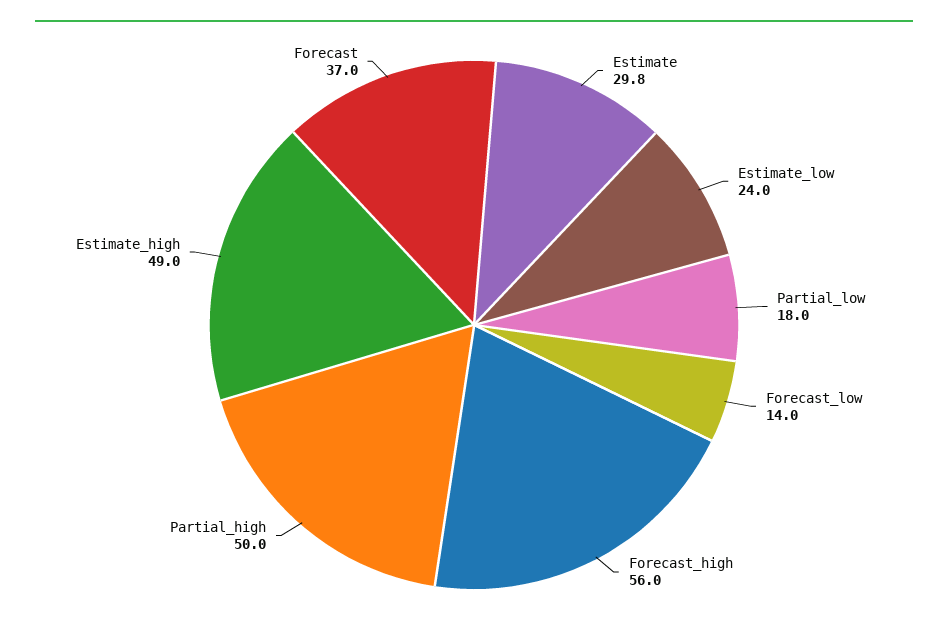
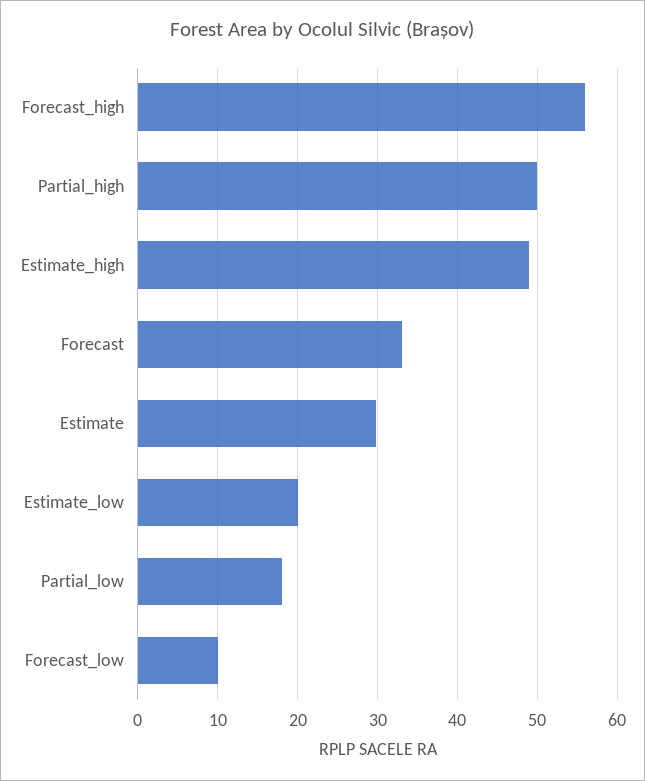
  {
    "Estimate": 29.8,
-   "Estimate_low": 24,
+   "Estimate_low": 20,
    "Partial_low": 18,
-   "Forecast_low": 14,
+   "Forecast_low": 10,
    "Forecast_high": 56,
    "Partial_high": 50,
    "Estimate_high": 49,
-   "Forecast": 37
+   "Forecast": 33
  }

